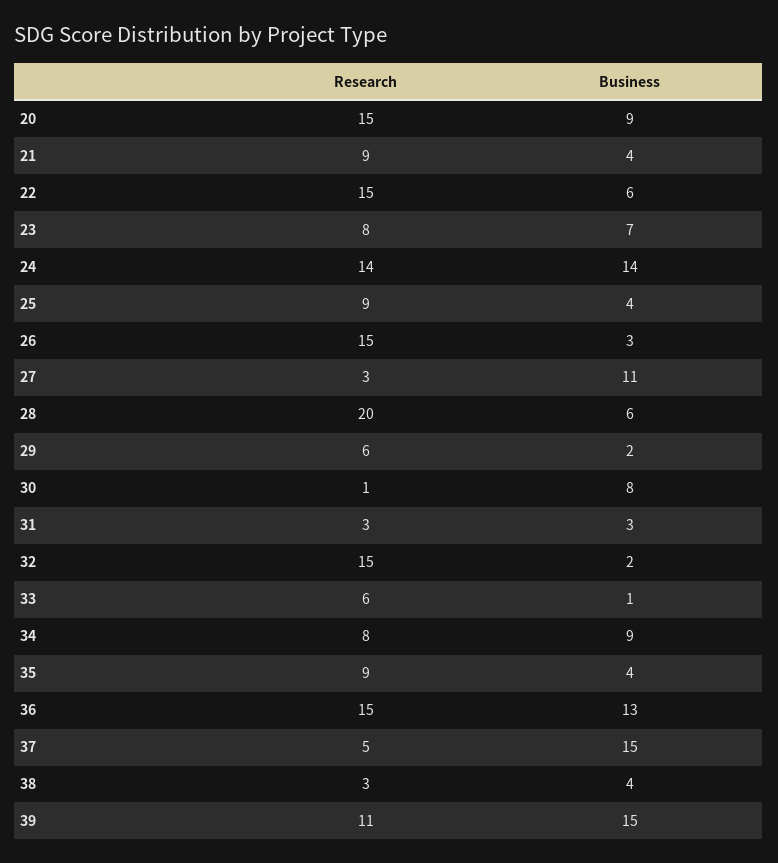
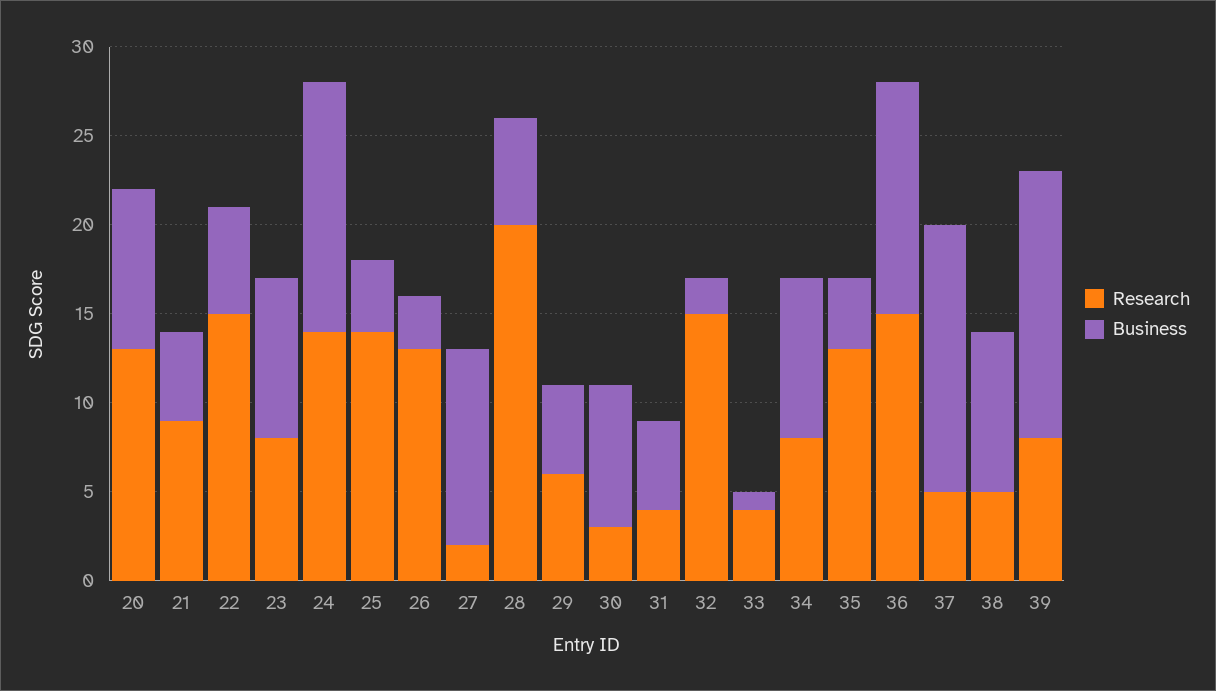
  {
    "Research": {
-     "20": 15,
+     "20": 13,
      "21": 9,
      "22": 15,
      "23": 8,
      "24": 14,
-     "25": 9,
+     "25": 14,
-     "26": 15,
+     "26": 13,
-     "27": 3,
+     "27": 2,
      "28": 20,
      "29": 6,
-     "30": 1,
+     "30": 3,
-     "31": 3,
+     "31": 4,
      "32": 15,
-     "33": 6,
+     "33": 4,
      "34": 8,
-     "35": 9,
+     "35": 13,
      "36": 15,
      "37": 5,
-     "38": 3,
+     "38": 5,
-     "39": 11
+     "39": 8
    },
    "Business": {
      "20": 9,
-     "21": 4,
+     "21": 5,
      "22": 6,
-     "23": 7,
+     "23": 9,
      "24": 14,
      "25": 4,
      "26": 3,
      "27": 11,
      "28": 6,
-     "29": 2,
+     "29": 5,
      "30": 8,
-     "31": 3,
+     "31": 5,
      "32": 2,
      "33": 1,
      "34": 9,
      "35": 4,
      "36": 13,
      "37": 15,
-     "38": 4,
+     "38": 9,
      "39": 15
    }
  }

